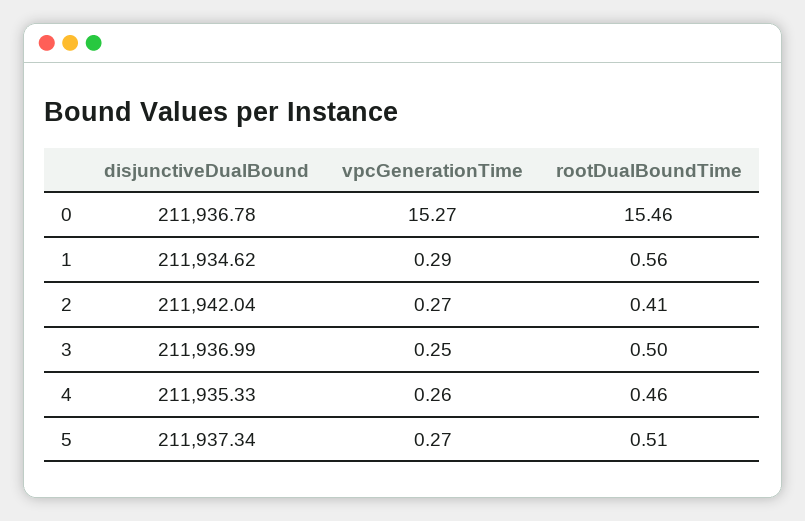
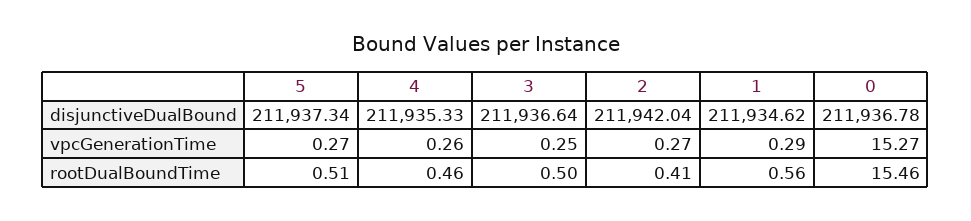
  {
    "disjunctiveDualBound": {
      "0": 211936.78,
      "1": 211934.62,
      "2": 211942.04,
-     "3": 211936.99,
+     "3": 211936.64,
      "4": 211935.33,
      "5": 211937.34
    },
    "vpcGenerationTime": {
      "0": 15.27,
      "1": 0.29,
      "2": 0.27,
      "3": 0.25,
      "4": 0.26,
      "5": 0.27
    },
    "rootDualBoundTime": {
      "0": 15.46,
      "1": 0.56,
      "2": 0.41,
      "3": 0.5,
      "4": 0.46,
      "5": 0.51
    }
  }

